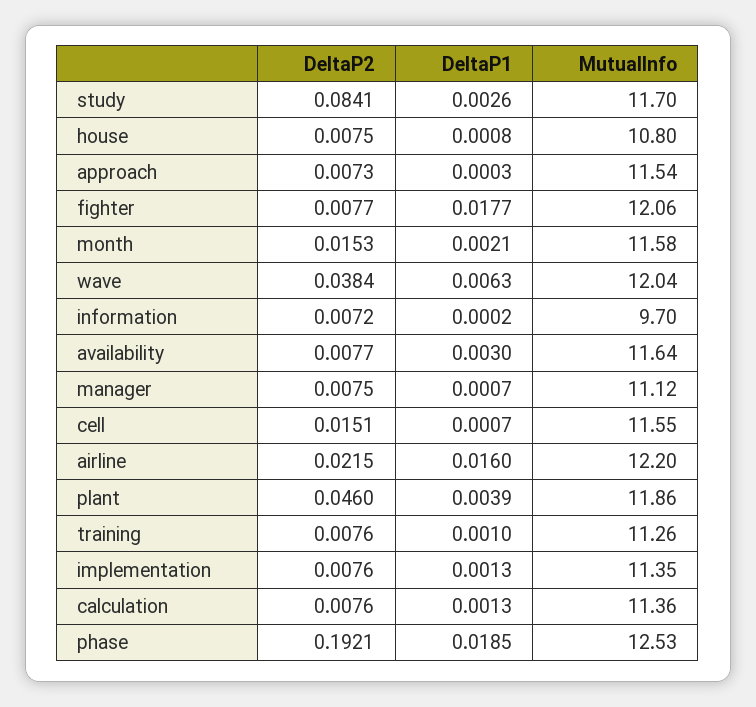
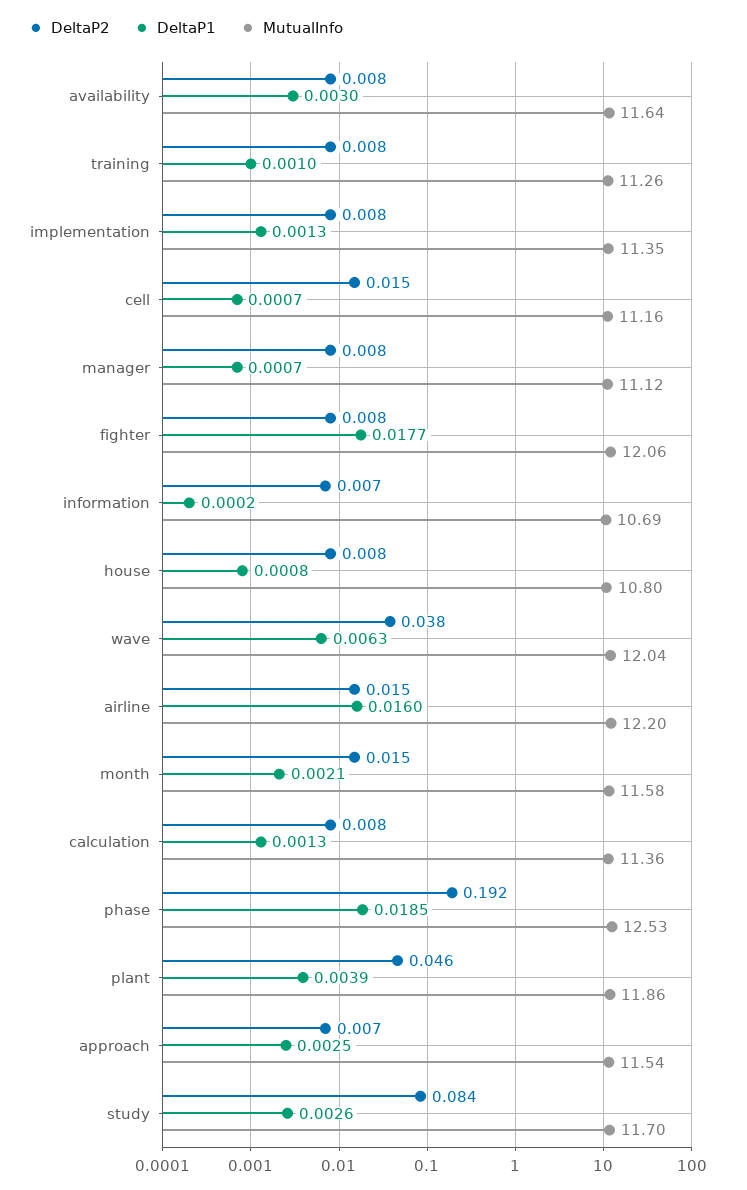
  {
    "DeltaP2": {
      "study": 0.0841,
      "house": 0.0075,
      "approach": 0.0073,
      "fighter": 0.0077,
      "month": 0.0153,
      "wave": 0.0384,
      "information": 0.0072,
      "availability": 0.0077,
      "manager": 0.0075,
      "cell": 0.0151,
-     "airline": 0.0215,
+     "airline": 0.015,
      "plant": 0.046,
      "training": 0.0076,
      "implementation": 0.0076,
      "calculation": 0.0076,
      "phase": 0.1921
    },
    "DeltaP1": {
      "study": 0.0026,
      "house": 0.0008,
-     "approach": 0.0003,
+     "approach": 0.0025,
      "fighter": 0.0177,
      "month": 0.0021,
      "wave": 0.0063,
      "information": 0.0002,
      "availability": 0.003,
      "manager": 0.0007,
      "cell": 0.0007,
      "airline": 0.016,
      "plant": 0.0039,
      "training": 0.001,
      "implementation": 0.0013,
      "calculation": 0.0013,
      "phase": 0.0185
    },
    "MutualInfo": {
      "study": 11.7,
      "house": 10.8,
      "approach": 11.54,
      "fighter": 12.06,
      "month": 11.58,
      "wave": 12.04,
-     "information": 9.7,
+     "information": 10.69,
      "availability": 11.64,
      "manager": 11.12,
-     "cell": 11.55,
+     "cell": 11.16,
      "airline": 12.2,
      "plant": 11.86,
      "training": 11.26,
      "implementation": 11.35,
      "calculation": 11.36,
      "phase": 12.53
    }
  }

